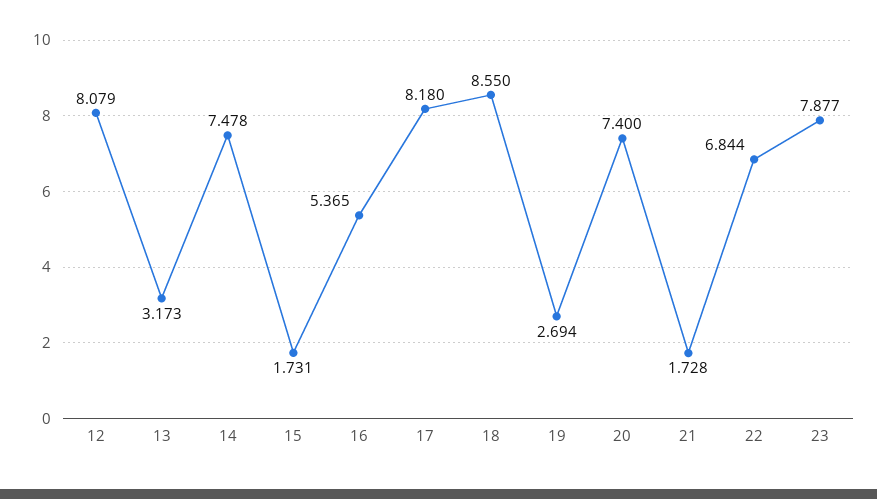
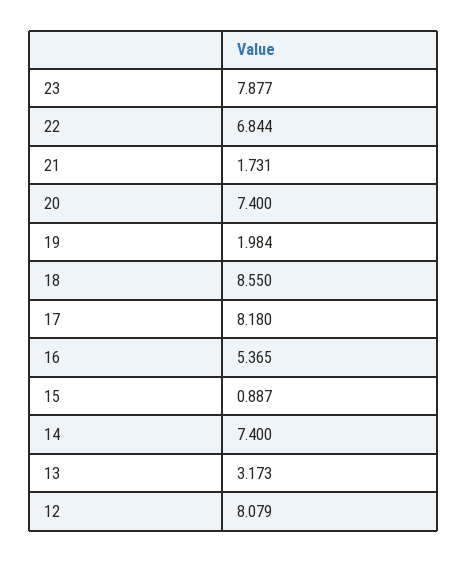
  {
    "12": 8.079,
    "13": 3.173,
-   "14": 7.478,
+   "14": 7.4,
-   "15": 1.731,
+   "15": 0.887,
    "16": 5.365,
    "17": 8.18,
    "18": 8.55,
-   "19": 2.694,
+   "19": 1.984,
    "20": 7.4,
-   "21": 1.728,
+   "21": 1.731,
    "22": 6.844,
    "23": 7.877
  }

